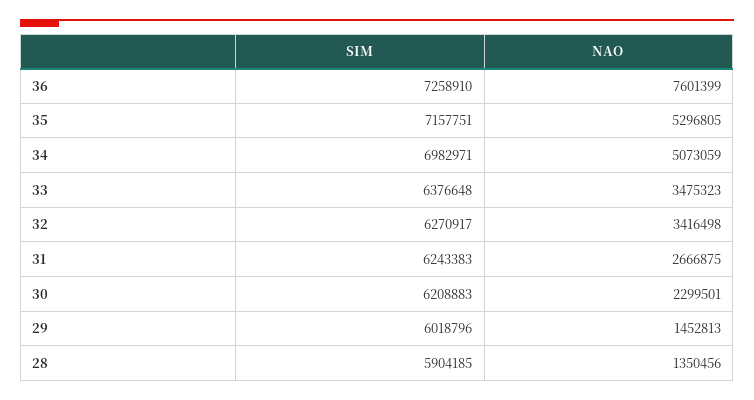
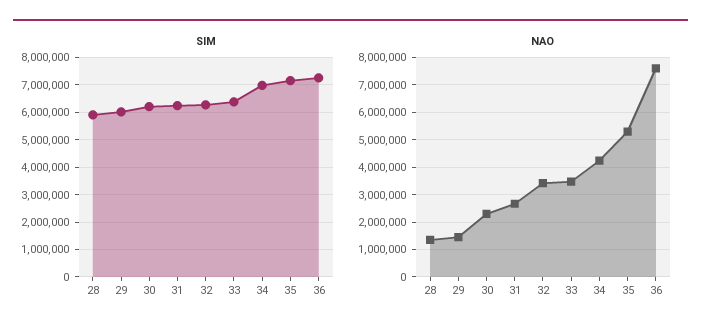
  {
    "SIM": {
      "36": 7258910,
      "35": 7157751,
      "34": 6982971,
      "33": 6376648,
      "32": 6270917,
      "31": 6243383,
      "30": 6208883,
      "29": 6018796,
      "28": 5904185
    },
    "NAO": {
      "36": 7601399,
      "35": 5296805,
-     "34": 5073059,
+     "34": 4250000,
      "33": 3475323,
      "32": 3416498,
      "31": 2666875,
      "30": 2299501,
      "29": 1452813,
      "28": 1350456
    }
  }

